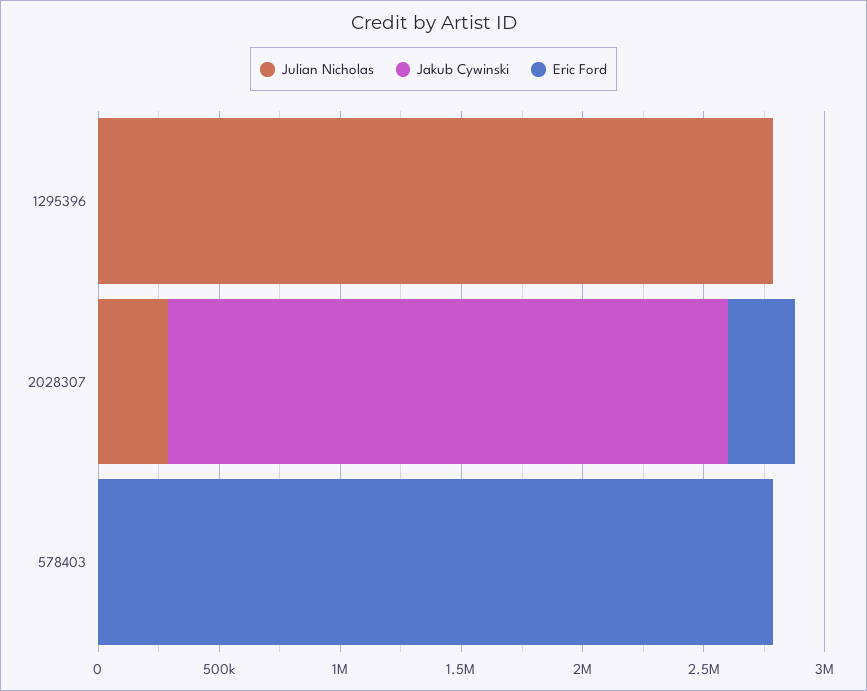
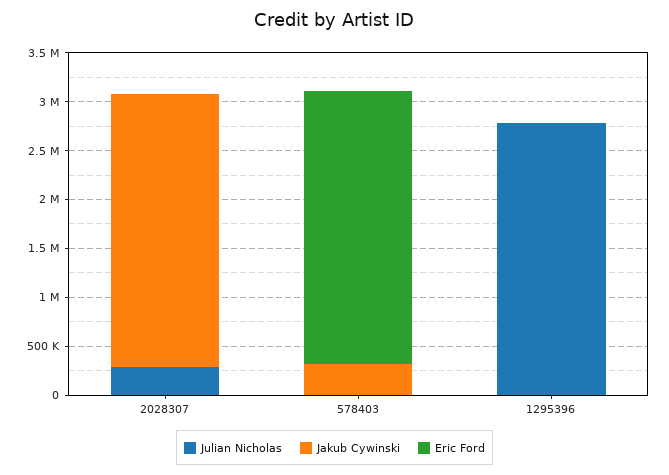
  {
    "Julian Nicholas": {
      "1295396": 2800000,
      "2028307": 300000,
      "578403": 0
    },
    "Jakub Cywinski": {
      "1295396": 0,
-     "2028307": 2300000,
+     "2028307": 2800000,
-     "578403": 0
+     "578403": 300000
    },
    "Eric Ford": {
      "1295396": 0,
-     "2028307": 300000,
+     "2028307": 0,
      "578403": 2800000
    }
  }

